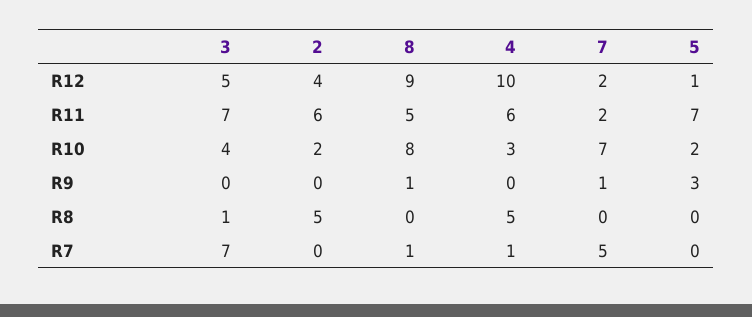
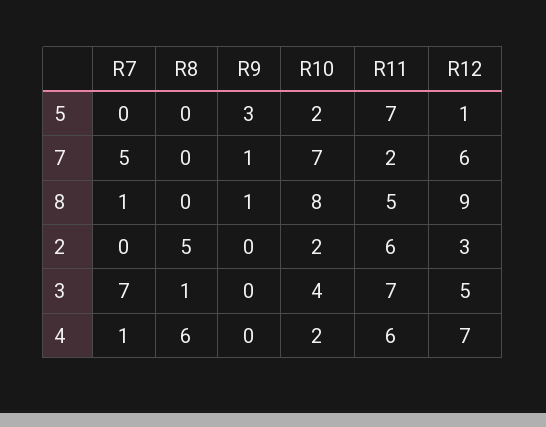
  {
    "3": {
      "R12": 5,
      "R11": 7,
      "R10": 4,
      "R9": 0,
      "R8": 1,
      "R7": 7
    },
    "2": {
-     "R12": 4,
+     "R12": 3,
      "R11": 6,
      "R10": 2,
      "R9": 0,
      "R8": 5,
      "R7": 0
    },
    "8": {
      "R12": 9,
      "R11": 5,
      "R10": 8,
      "R9": 1,
      "R8": 0,
      "R7": 1
    },
    "4": {
-     "R12": 10,
+     "R12": 7,
      "R11": 6,
-     "R10": 3,
+     "R10": 2,
      "R9": 0,
-     "R8": 5,
+     "R8": 6,
      "R7": 1
    },
    "7": {
-     "R12": 2,
+     "R12": 6,
      "R11": 2,
      "R10": 7,
      "R9": 1,
      "R8": 0,
      "R7": 5
    },
    "5": {
      "R12": 1,
      "R11": 7,
      "R10": 2,
      "R9": 3,
      "R8": 0,
      "R7": 0
    }
  }

